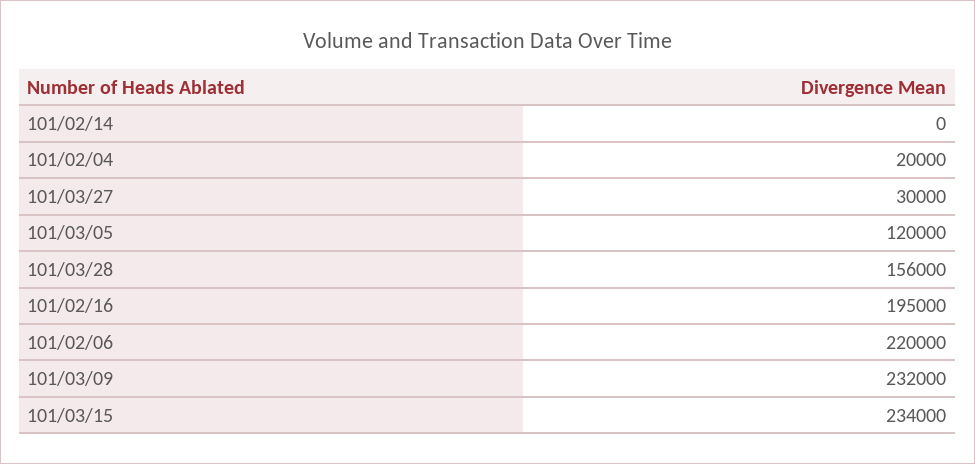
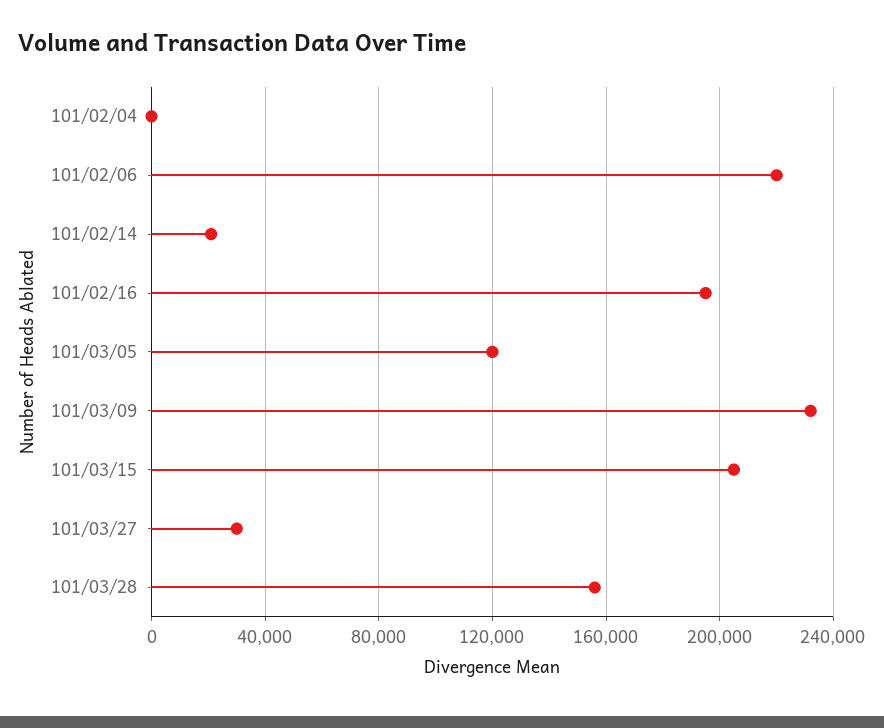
  {
-   "101/02/14": 0,
+   "101/02/14": 20000,
-   "101/02/04": 20000,
+   "101/02/04": 0,
    "101/03/27": 30000,
    "101/03/05": 120000,
    "101/03/28": 156000,
    "101/02/16": 195000,
    "101/02/06": 220000,
    "101/03/09": 232000,
-   "101/03/15": 234000
+   "101/03/15": 205000
  }

